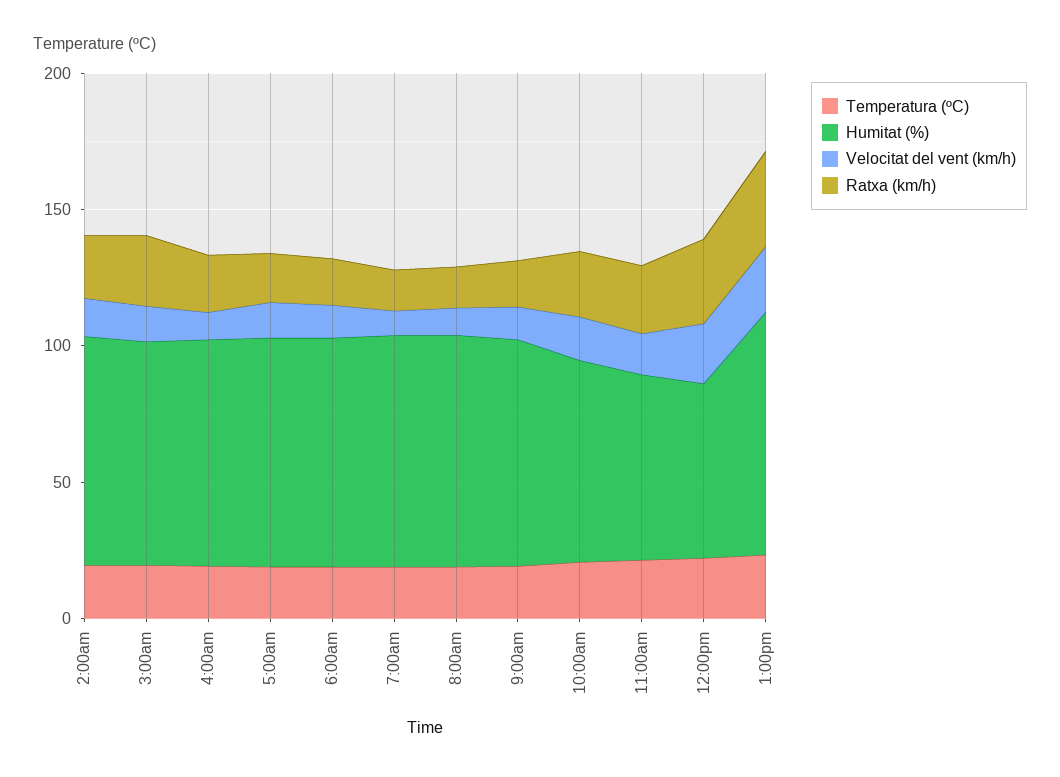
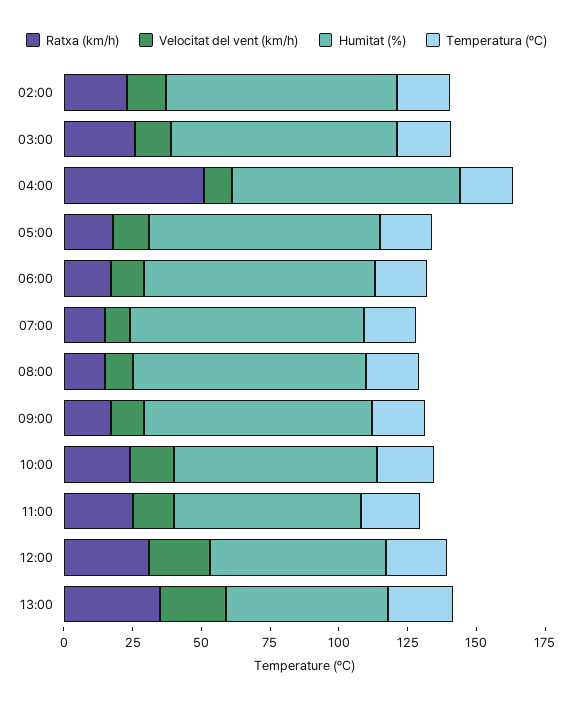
  {
    "Temperatura (ºC)": {
      "2:00am": 20,
      "3:00am": 20,
      "4:00am": 20,
      "5:00am": 20,
      "6:00am": 20,
      "7:00am": 20,
      "8:00am": 20,
      "9:00am": 20,
      "10:00am": 20,
      "11:00am": 20,
      "12:00pm": 20,
      "1:00pm": 25
    },
    "Humitat (%)": {
      "2:00am": 85,
      "3:00am": 80,
      "4:00am": 85,
      "5:00am": 85,
      "6:00am": 85,
      "7:00am": 85,
      "8:00am": 85,
      "9:00am": 85,
      "10:00am": 75,
      "11:00am": 70,
      "12:00pm": 65,
-     "1:00pm": 90
+     "1:00pm": 60
    },
    "Velocitat del vent (km/h)": {
      "2:00am": 15,
      "3:00am": 15,
      "4:00am": 10,
      "5:00am": 15,
      "6:00am": 10,
      "7:00am": 10,
      "8:00am": 10,
      "9:00am": 10,
      "10:00am": 15,
      "11:00am": 15,
      "12:00pm": 20,
      "1:00pm": 25
    },
    "Ratxa (km/h)": {
      "2:00am": 25,
      "3:00am": 25,
-     "4:00am": 20,
+     "4:00am": 50,
      "5:00am": 20,
      "6:00am": 15,
      "7:00am": 15,
      "8:00am": 15,
      "9:00am": 15,
      "10:00am": 25,
      "11:00am": 25,
      "12:00pm": 30,
      "1:00pm": 35
    }
  }

